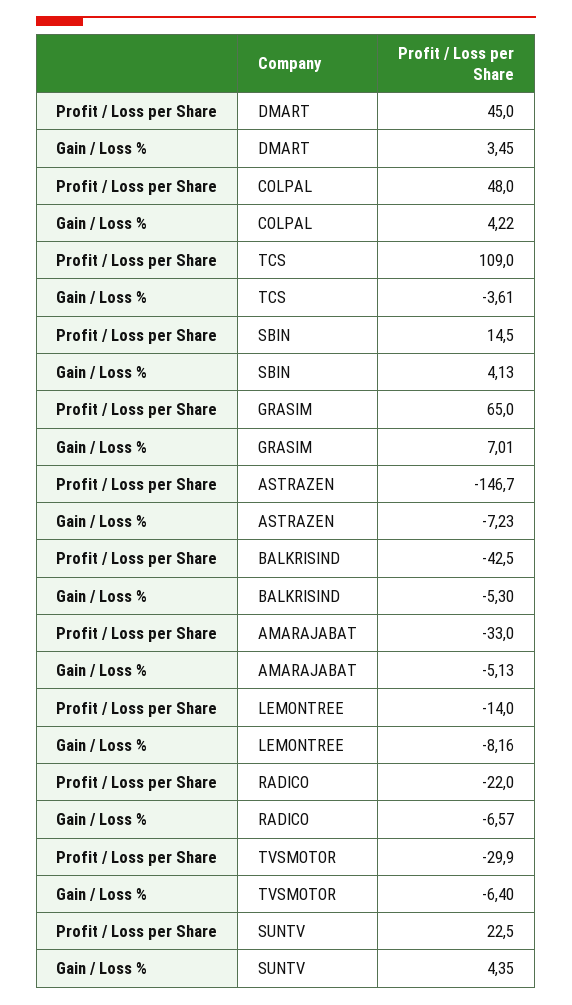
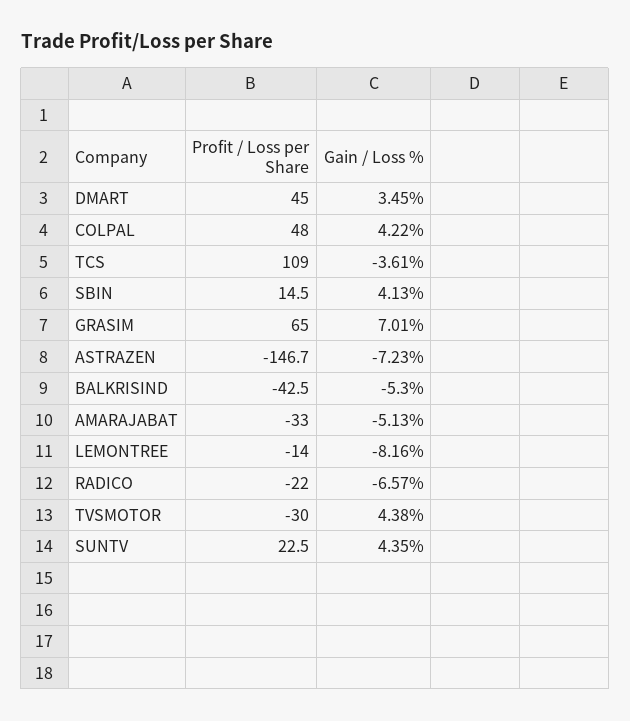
  {
    "Profit / Loss per Share": {
      "DMART": 45,
      "COLPAL": 48,
      "TCS": 109,
      "SBIN": 14.5,
      "GRASIM": 65,
      "ASTRAZEN": -146.7,
      "BALKRISIND": -42.5,
      "AMARAJABAT": -33,
      "LEMONTREE": -14,
      "RADICO": -22,
-     "TVSMOTOR": -29.9,
+     "TVSMOTOR": -30,
      "SUNTV": 22.5
    },
    "Gain / Loss %": {
      "DMART": 3.45,
      "COLPAL": 4.22,
      "TCS": -3.61,
      "SBIN": 4.13,
      "GRASIM": 7.01,
      "ASTRAZEN": -7.23,
      "BALKRISIND": -5.3,
      "AMARAJABAT": -5.13,
      "LEMONTREE": -8.16,
      "RADICO": -6.57,
-     "TVSMOTOR": -6.4,
+     "TVSMOTOR": 4.38,
      "SUNTV": 4.35
    }
  }

